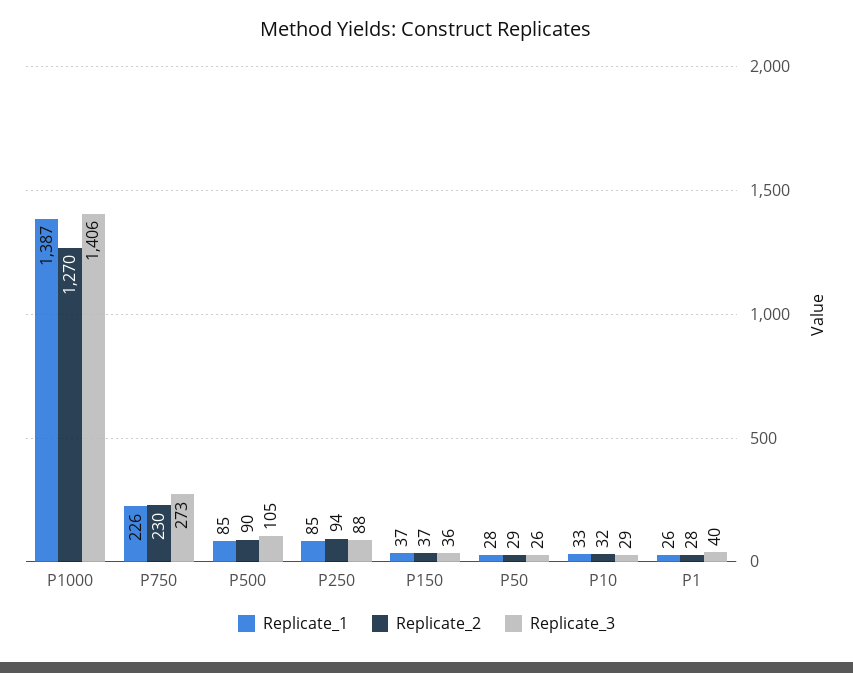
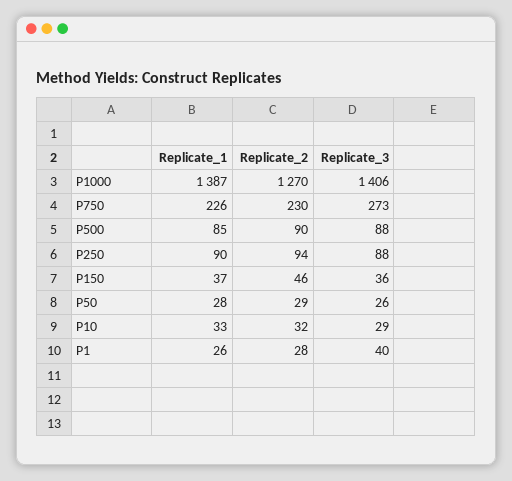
  {
    "Replicate_1": {
      "P1000": 1387,
      "P750": 226,
      "P500": 85,
-     "P250": 85,
+     "P250": 90,
      "P150": 37,
      "P50": 28,
      "P10": 33,
      "P1": 26
    },
    "Replicate_2": {
      "P1000": 1270,
      "P750": 230,
      "P500": 90,
      "P250": 94,
-     "P150": 37,
+     "P150": 46,
      "P50": 29,
      "P10": 32,
      "P1": 28
    },
    "Replicate_3": {
      "P1000": 1406,
      "P750": 273,
-     "P500": 105,
+     "P500": 88,
      "P250": 88,
      "P150": 36,
      "P50": 26,
      "P10": 29,
      "P1": 40
    }
  }

